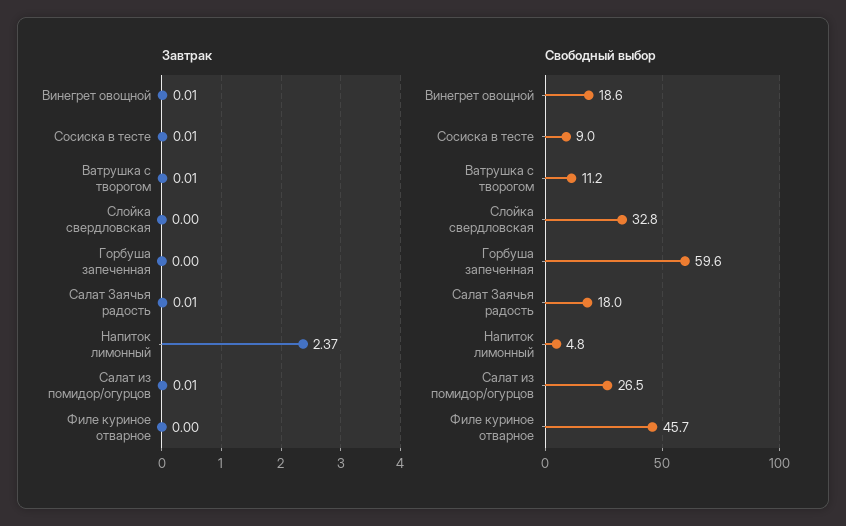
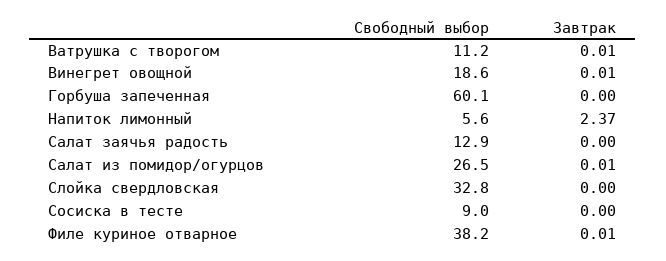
  {
    "Завтрак": {
      "Винегрет овощной": 0.01,
-     "Сосиска в тесте": 0.01,
+     "Сосиска в тесте": 0,
      "Ватрушка с творогом": 0.01,
      "Слойка свердловская": 0,
      "Горбуша запеченная": 0,
-     "Салат Заячья радость": 0.01,
+     "Салат Заячья радость": 0,
      "Напиток лимонный": 2.37,
      "Салат из помидор/огурцов": 0.01,
-     "Филе куриное отварное": 0
+     "Филе куриное отварное": 0.01
    },
    "Свободный выбор": {
      "Винегрет овощной": 18.6,
      "Сосиска в тесте": 9,
      "Ватрушка с творогом": 11.2,
      "Слойка свердловская": 32.8,
-     "Горбуша запеченная": 59.6,
+     "Горбуша запеченная": 60.1,
-     "Салат Заячья радость": 18,
+     "Салат Заячья радость": 12.9,
-     "Напиток лимонный": 4.8,
+     "Напиток лимонный": 5.6,
      "Салат из помидор/огурцов": 26.5,
-     "Филе куриное отварное": 45.7
+     "Филе куриное отварное": 38.2
    }
  }

